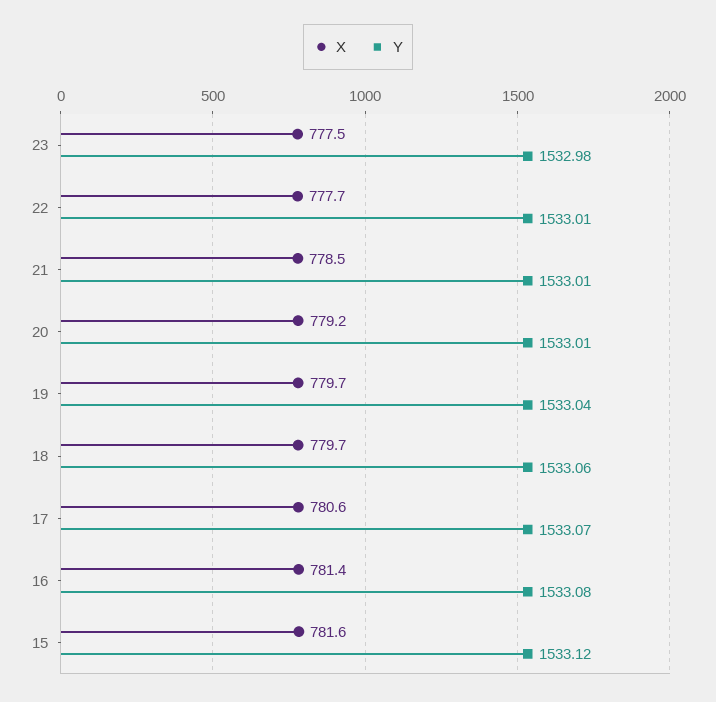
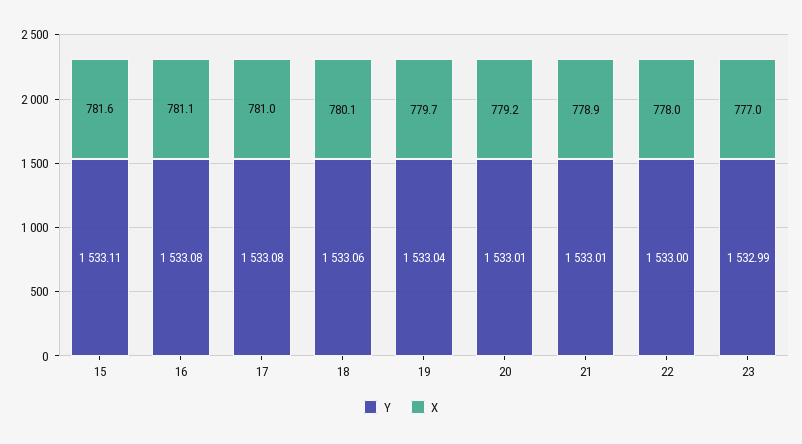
  {
    "X": {
-     "23": 777.5,
+     "23": 777,
-     "22": 777.7,
+     "22": 778,
-     "21": 778.5,
+     "21": 778.9,
      "20": 779.2,
      "19": 779.7,
-     "18": 779.7,
+     "18": 780.1,
-     "17": 780.6,
+     "17": 781,
-     "16": 781.4,
+     "16": 781.1,
      "15": 781.6
    },
    "Y": {
-     "23": 1532.98,
+     "23": 1532.99,
-     "22": 1533.01,
+     "22": 1533,
      "21": 1533.01,
      "20": 1533.01,
      "19": 1533.04,
      "18": 1533.06,
-     "17": 1533.07,
+     "17": 1533.08,
      "16": 1533.08,
-     "15": 1533.12
+     "15": 1533.11
    }
  }

